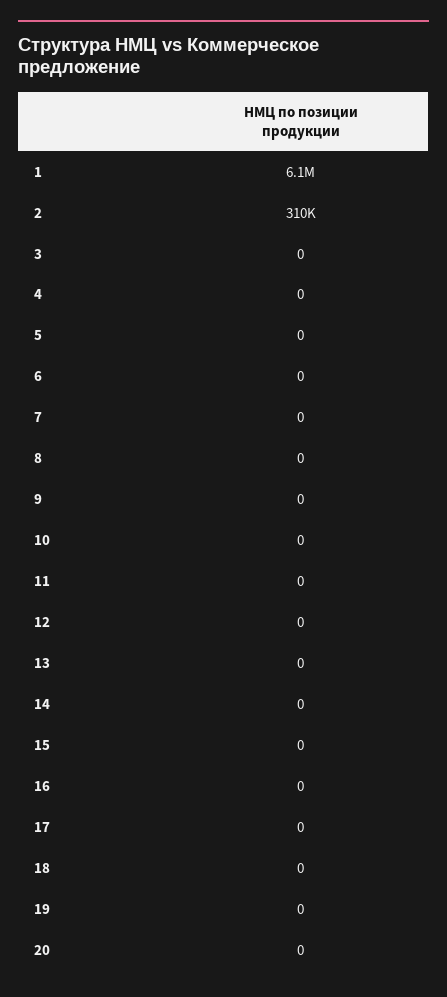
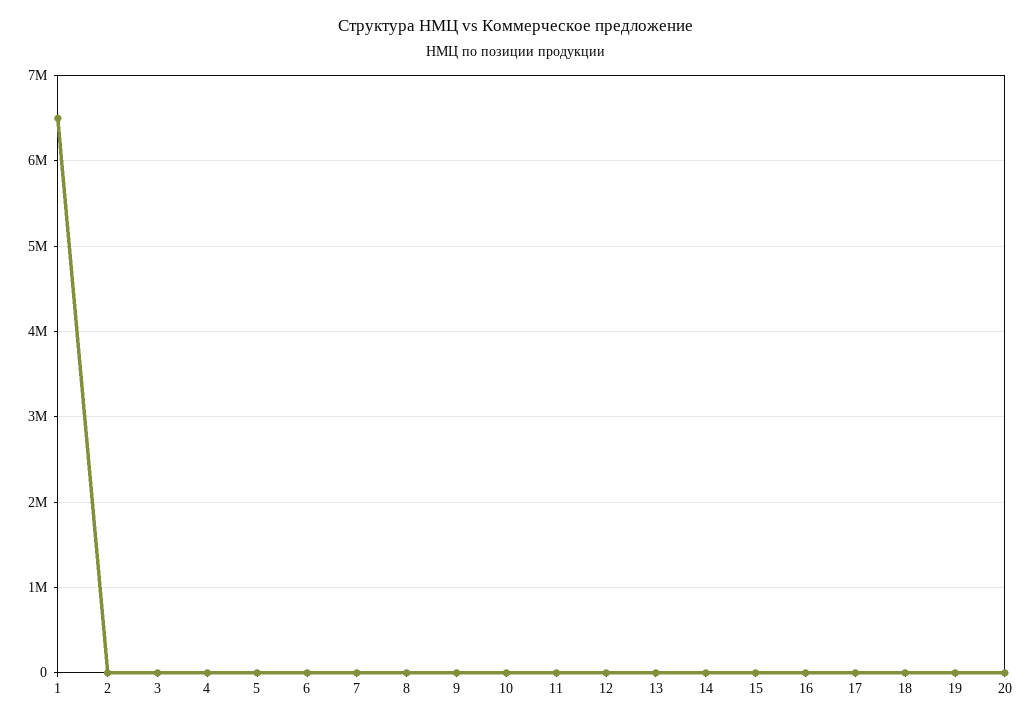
  {
-   "1": 6100000,
+   "1": 6500000,
-   "2": 310000,
+   "2": 0,
    "3": 0,
    "4": 0,
    "5": 0,
    "6": 0,
    "7": 0,
    "8": 0,
    "9": 0,
    "10": 0,
    "11": 0,
    "12": 0,
    "13": 0,
    "14": 0,
    "15": 0,
    "16": 0,
    "17": 0,
    "18": 0,
    "19": 0,
    "20": 0
  }

